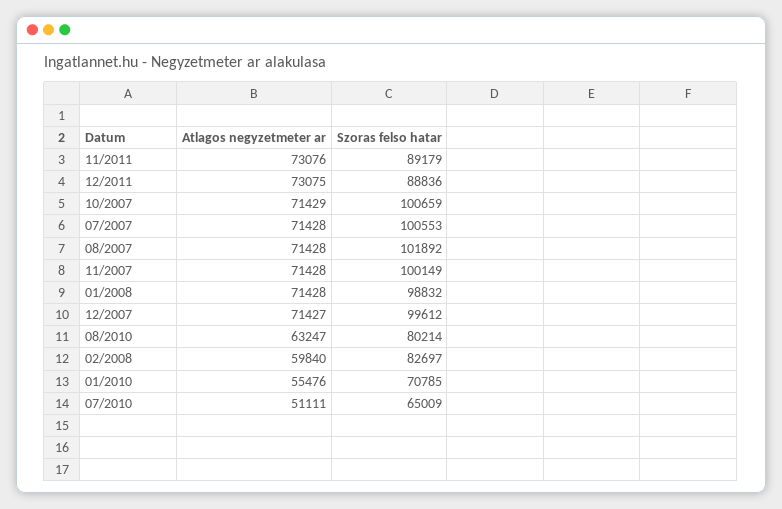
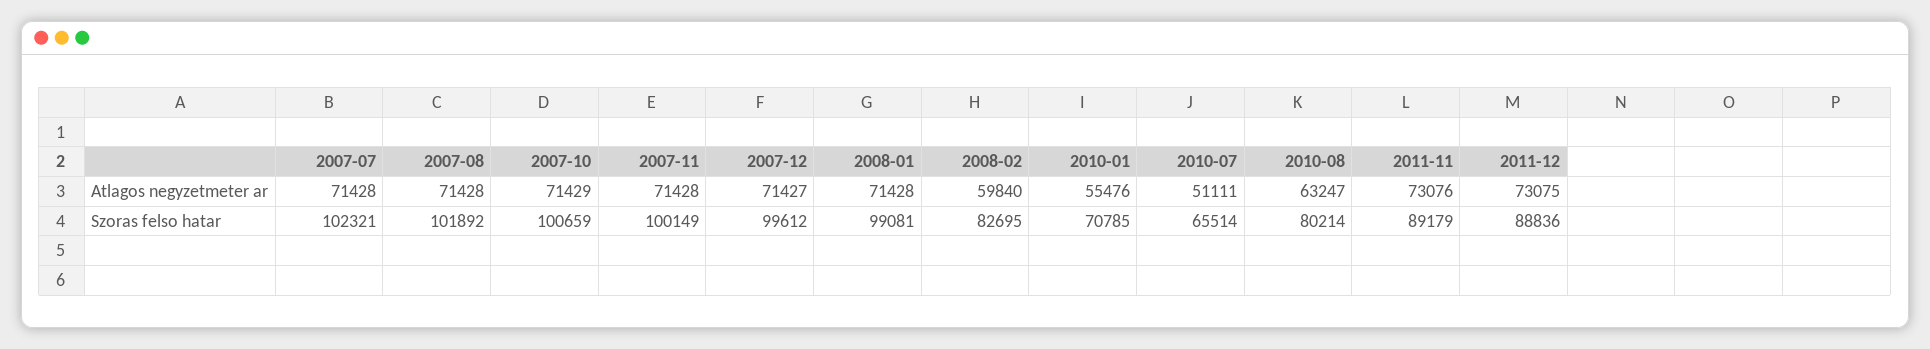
  {
    "Atlagos negyzetmeter ar": {
      "11/2011": 73076,
      "12/2011": 73075,
      "10/2007": 71429,
      "07/2007": 71428,
      "08/2007": 71428,
      "11/2007": 71428,
      "01/2008": 71428,
      "12/2007": 71427,
      "08/2010": 63247,
      "02/2008": 59840,
      "01/2010": 55476,
      "07/2010": 51111
    },
    "Szoras felso hatar": {
      "11/2011": 89179,
      "12/2011": 88836,
      "10/2007": 100659,
-     "07/2007": 100553,
+     "07/2007": 102321,
      "08/2007": 101892,
      "11/2007": 100149,
-     "01/2008": 98832,
+     "01/2008": 99081,
      "12/2007": 99612,
      "08/2010": 80214,
-     "02/2008": 82697,
+     "02/2008": 82695,
      "01/2010": 70785,
-     "07/2010": 65009
+     "07/2010": 65514
    }
  }

